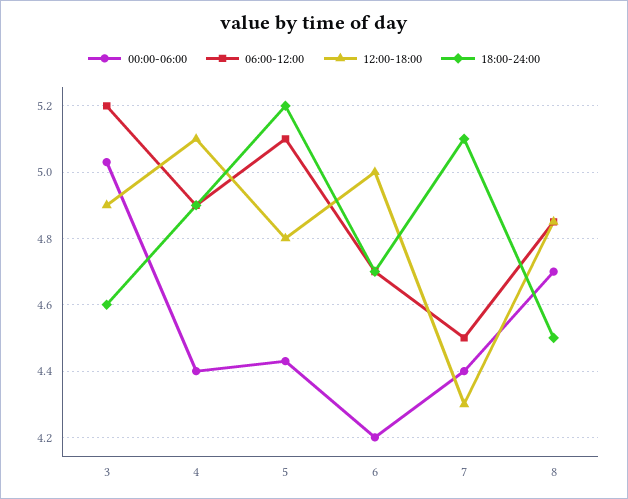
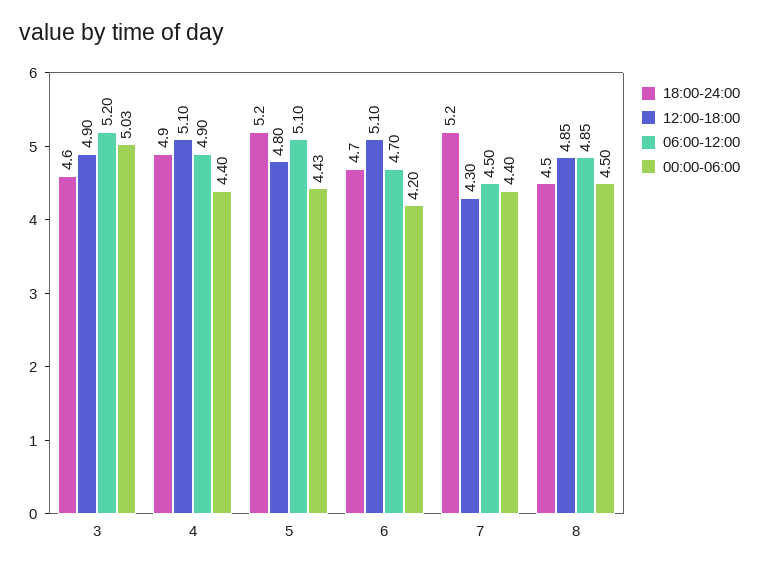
  {
    "00:00-06:00": {
      "3": 5.03,
      "4": 4.4,
      "5": 4.43,
      "6": 4.2,
      "7": 4.4,
-     "8": 4.7
+     "8": 4.5
    },
    "06:00-12:00": {
      "3": 5.2,
      "4": 4.9,
      "5": 5.1,
      "6": 4.7,
      "7": 4.5,
      "8": 4.85
    },
    "12:00-18:00": {
      "3": 4.9,
      "4": 5.1,
      "5": 4.8,
-     "6": 5,
+     "6": 5.1,
      "7": 4.3,
      "8": 4.85
    },
    "18:00-24:00": {
      "3": 4.6,
      "4": 4.9,
      "5": 5.2,
      "6": 4.7,
-     "7": 5.1,
+     "7": 5.2,
      "8": 4.5
    }
  }

